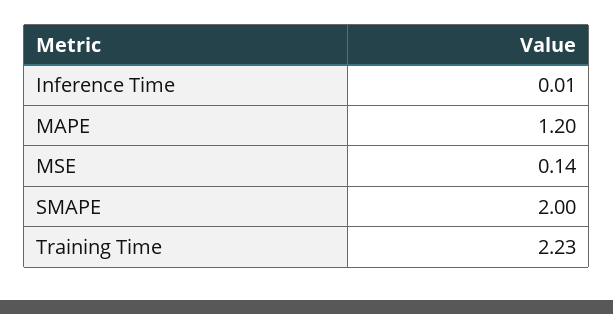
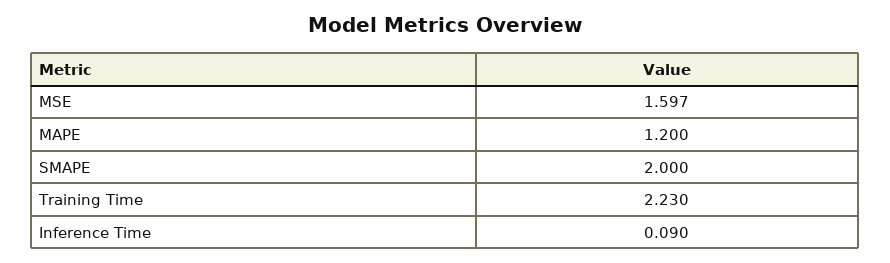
  {
-   "Inference Time": 0.01,
+   "Inference Time": 0.09,
    "MAPE": 1.2,
-   "MSE": 0.14,
+   "MSE": 1.597,
    "SMAPE": 2,
    "Training Time": 2.23
  }

